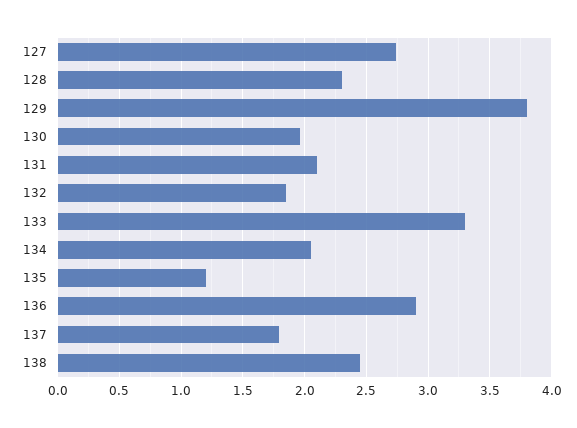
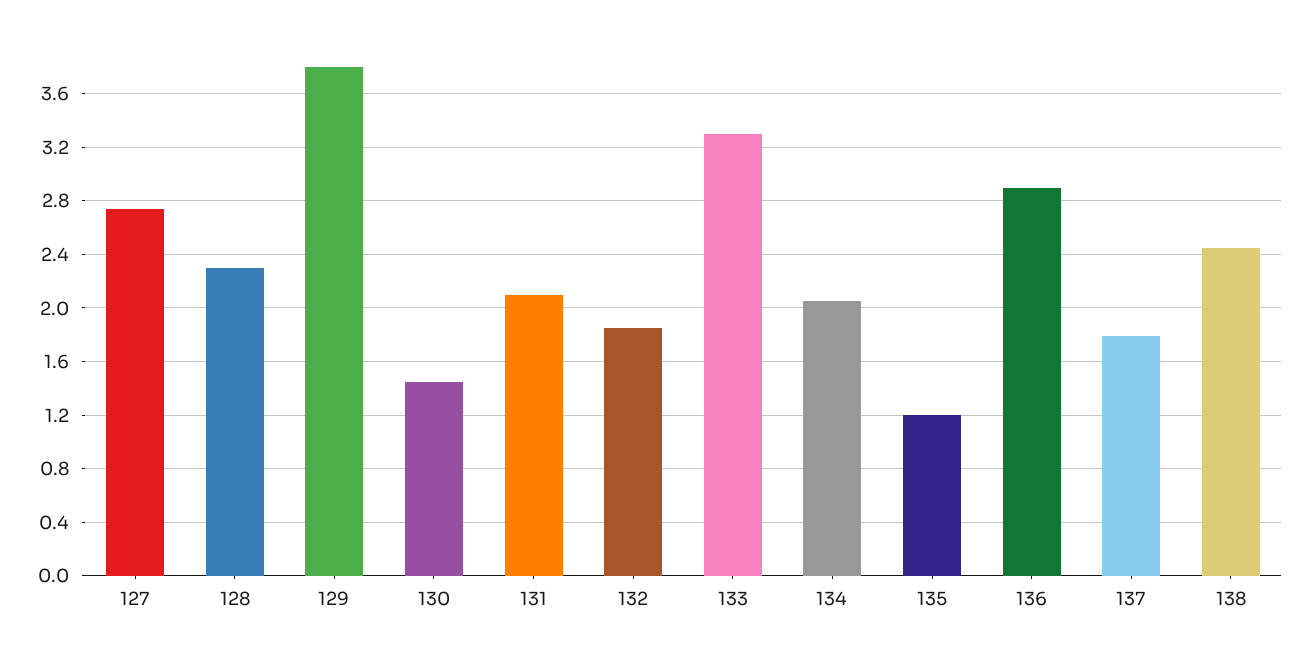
  {
    "127": 2.75,
    "128": 2.3,
    "129": 3.8,
-   "130": 1.95,
+   "130": 1.45,
    "131": 2.1,
    "132": 1.85,
    "133": 3.3,
    "134": 2.05,
    "135": 1.2,
    "136": 2.9,
    "137": 1.8,
    "138": 2.45
  }

